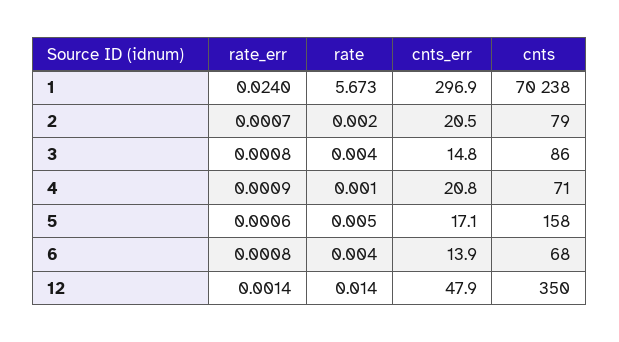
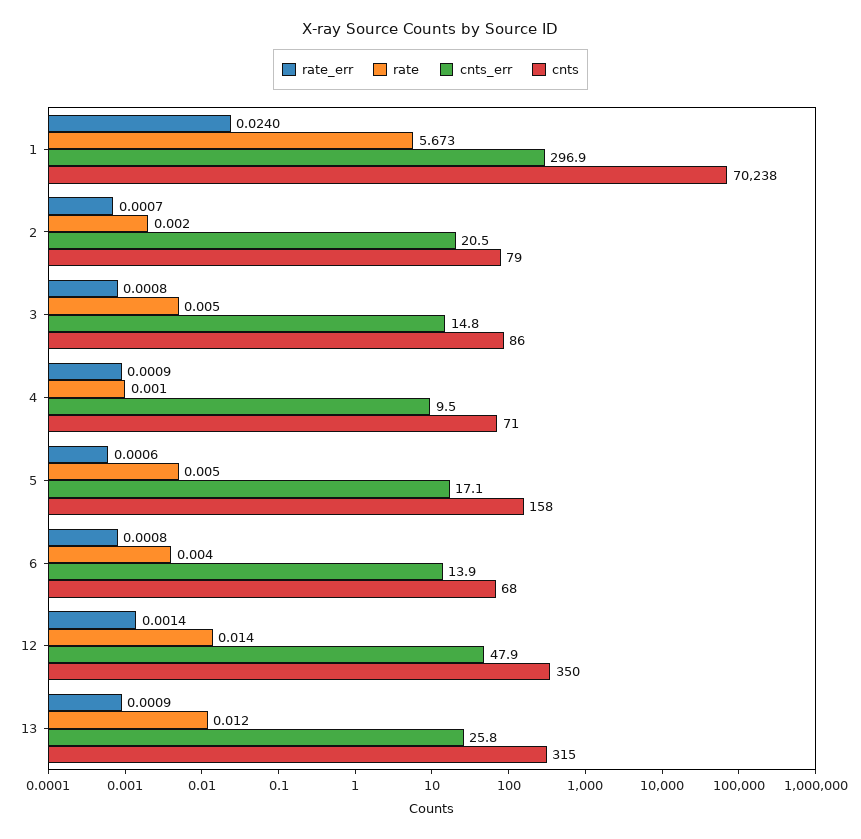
  {
    "rate_err": {
      "1": 0.024,
      "2": 0.0007,
      "3": 0.0008,
      "4": 0.0009,
      "5": 0.0006,
      "6": 0.0008,
-     "12": 0.0014
+     "12": 0.0014,
+     "13": 0.0009
    },
    "rate": {
      "1": 5.673,
      "2": 0.002,
-     "3": 0.004,
+     "3": 0.005,
      "4": 0.001,
      "5": 0.005,
      "6": 0.004,
-     "12": 0.014
+     "12": 0.014,
+     "13": 0.012
    },
    "cnts_err": {
      "1": 296.9,
      "2": 20.5,
      "3": 14.8,
-     "4": 20.8,
+     "4": 9.5,
      "5": 17.1,
      "6": 13.9,
-     "12": 47.9
+     "12": 47.9,
+     "13": 25.8
    },
    "cnts": {
      "1": 70238,
      "2": 79,
      "3": 86,
      "4": 71,
      "5": 158,
      "6": 68,
-     "12": 350
+     "12": 350,
+     "13": 315
    }
  }

